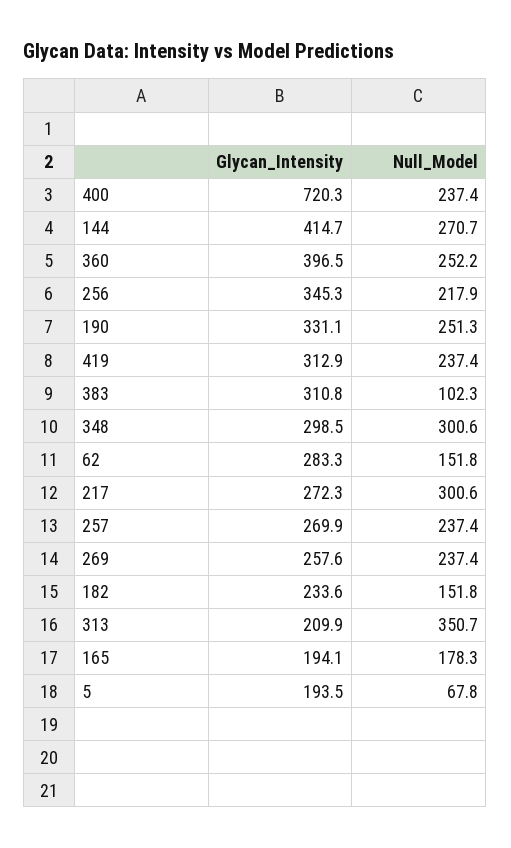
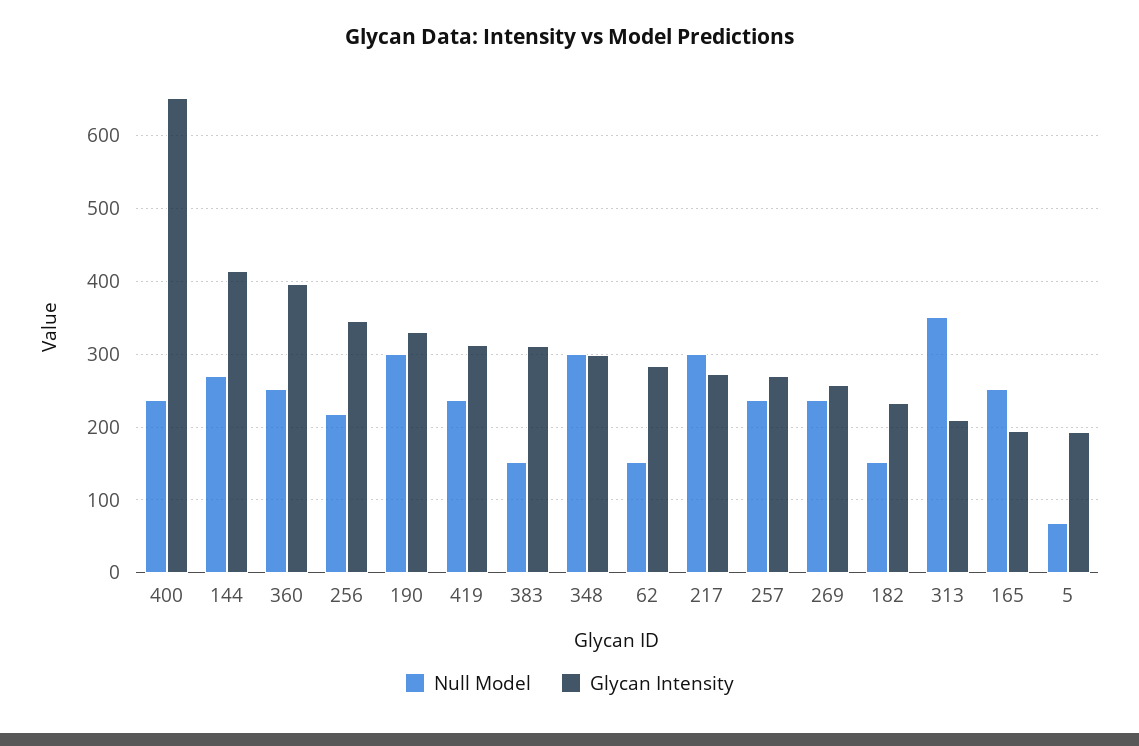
  {
    "Glycan_Intensity": {
-     "400": 720.3,
+     "400": 650,
      "144": 414.7,
      "360": 396.5,
      "256": 345.3,
      "190": 331.1,
      "419": 312.9,
      "383": 310.8,
      "348": 298.5,
      "62": 283.3,
      "217": 272.3,
      "257": 269.9,
      "269": 257.6,
      "182": 233.6,
      "313": 209.9,
      "165": 194.1,
      "5": 193.5
    },
    "Null_Model": {
      "400": 237.4,
      "144": 270.7,
      "360": 252.2,
      "256": 217.9,
-     "190": 251.3,
+     "190": 300,
      "419": 237.4,
-     "383": 102.3,
+     "383": 150,
      "348": 300.6,
      "62": 151.8,
      "217": 300.6,
      "257": 237.4,
      "269": 237.4,
      "182": 151.8,
      "313": 350.7,
-     "165": 178.3,
+     "165": 250,
      "5": 67.8
    }
  }

